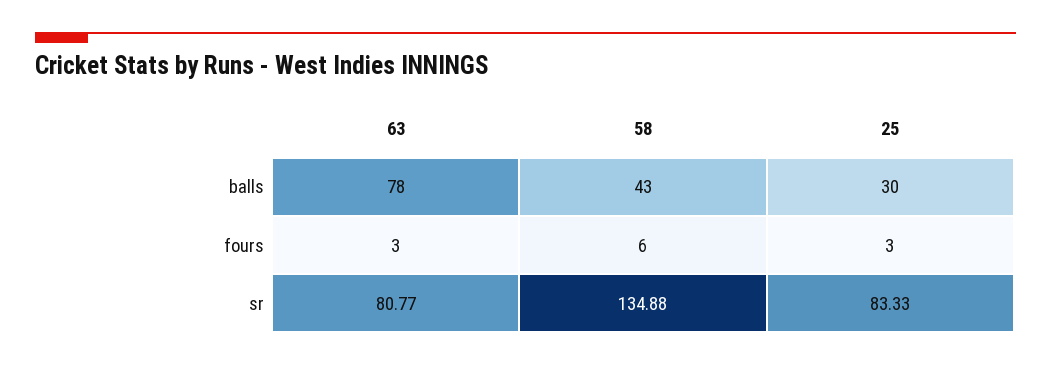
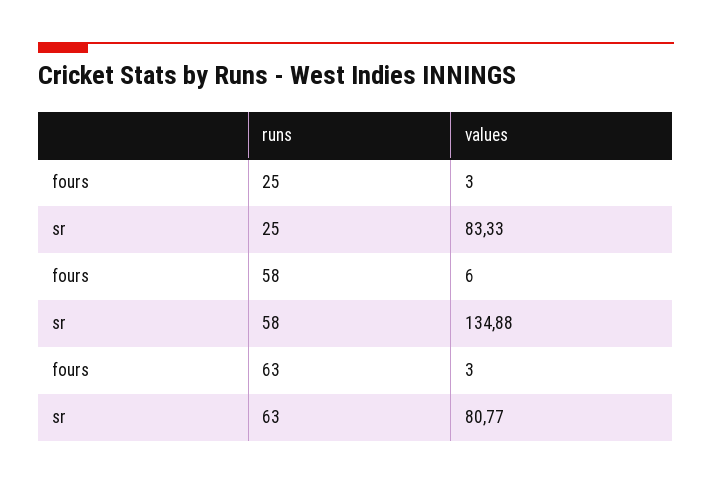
  {
    "63": {
-     "balls": 78,
      "fours": 3,
      "sr": 80.77
    },
    "58": {
-     "balls": 43,
      "fours": 6,
      "sr": 134.88
    },
    "25": {
-     "balls": 30,
      "fours": 3,
      "sr": 83.33
    }
  }

